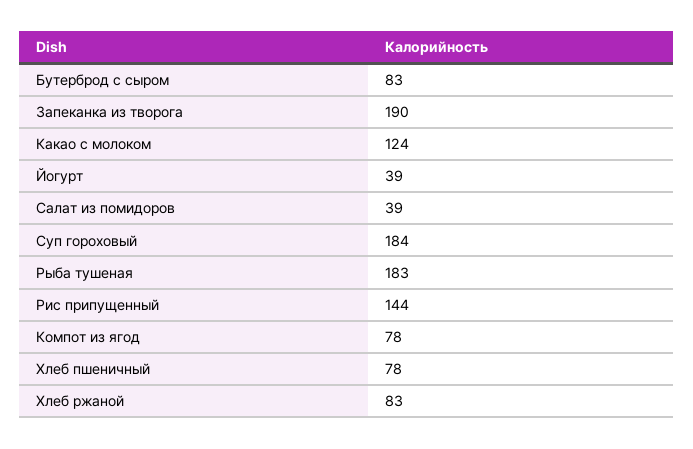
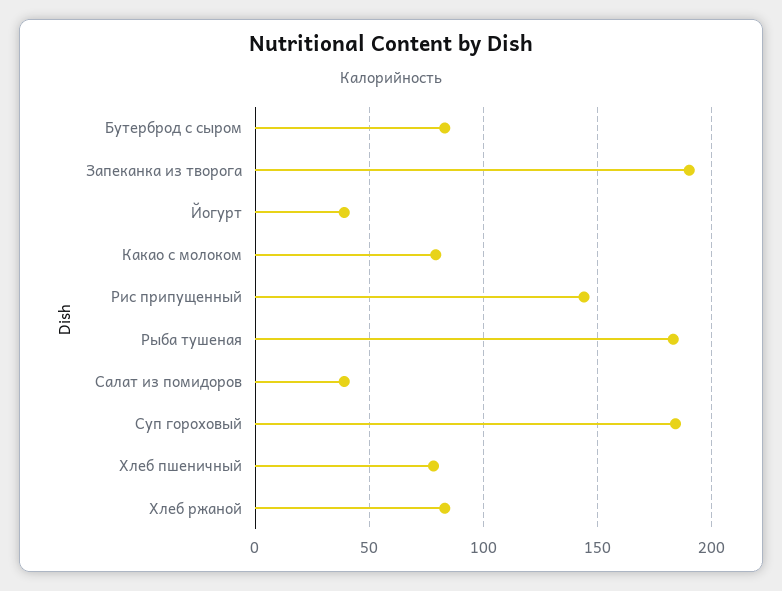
  {
    "Бутерброд с сыром": 83,
    "Запеканка из творога": 190,
-   "Какао с молоком": 124,
+   "Какао с молоком": 80,
    "Йогурт": 39,
    "Салат из помидоров": 39,
    "Суп гороховый": 184,
    "Рыба тушеная": 183,
    "Рис припущенный": 144,
-   "Компот из ягод": 78,
    "Хлеб пшеничный": 78,
    "Хлеб ржаной": 83
  }

